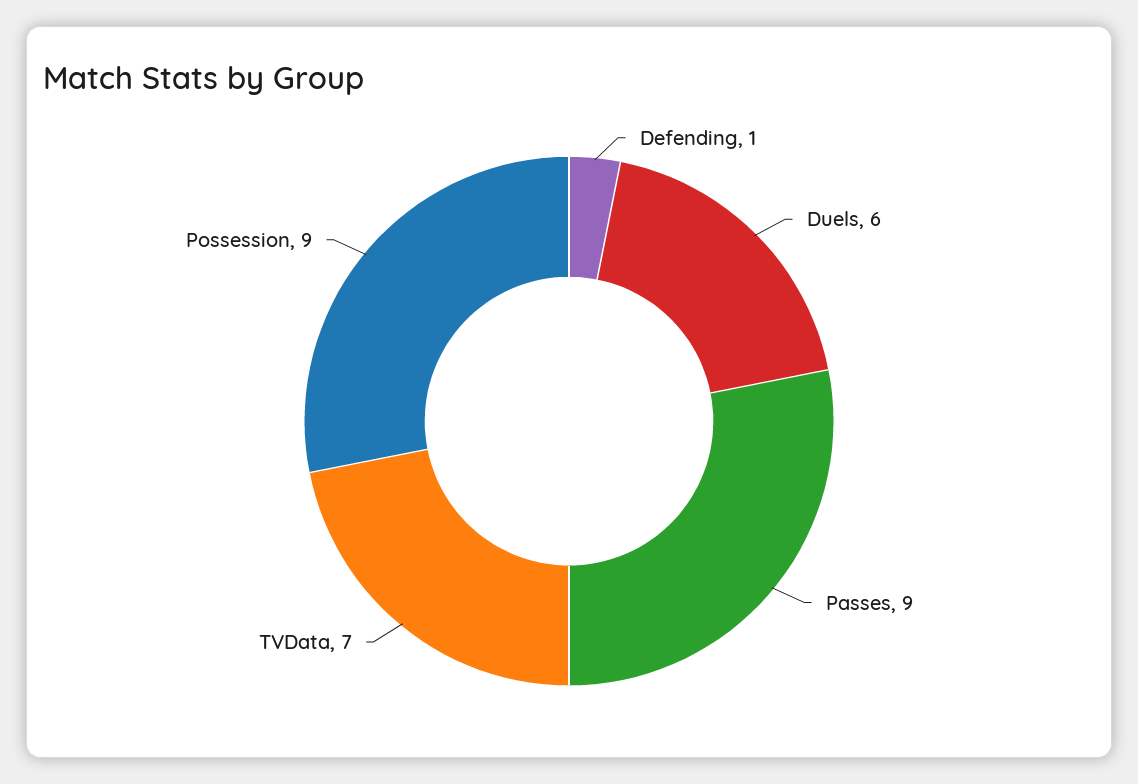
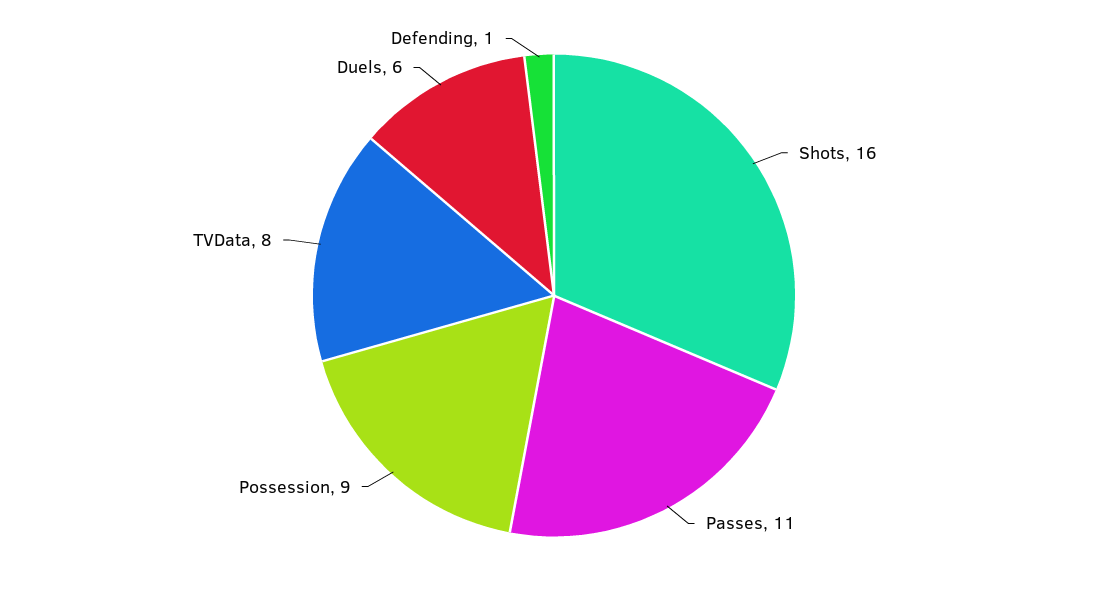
  {
    "Defending": 1,
    "Duels": 6,
-   "Passes": 9,
+   "Passes": 11,
-   "TVData": 7,
+   "TVData": 8,
-   "Possession": 9
+   "Possession": 9,
+   "Shots": 16
  }

